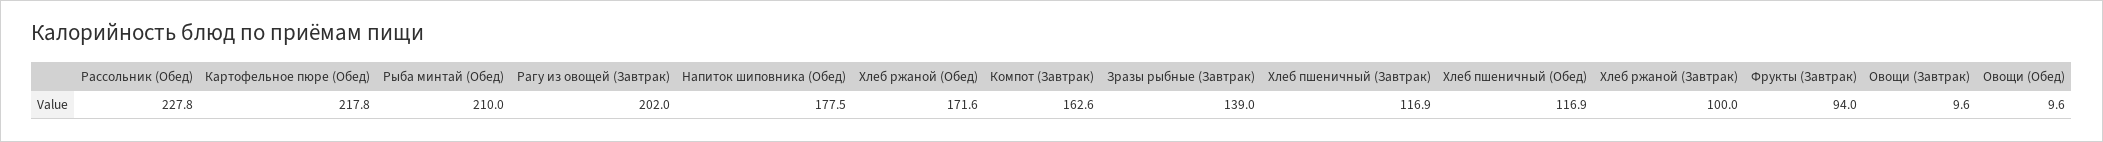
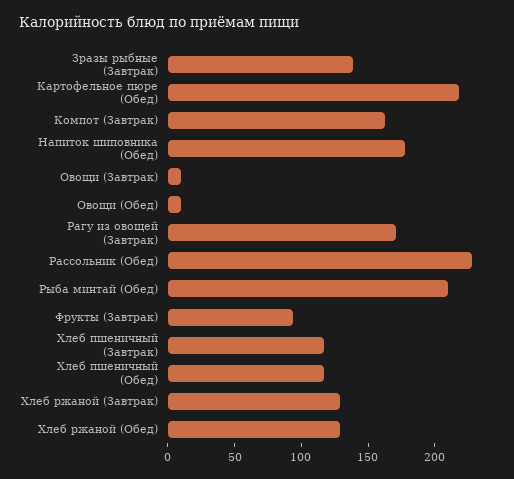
  {
    "Рассольник (Обед)": 227.8,
    "Картофельное пюре (Обед)": 217.8,
    "Рыба минтай (Обед)": 210,
-   "Рагу из овощей (Завтрак)": 202,
+   "Рагу из овощей (Завтрак)": 170,
    "Напиток шиповника (Обед)": 177.5,
-   "Хлеб ржаной (Обед)": 171.6,
+   "Хлеб ржаной (Обед)": 130,
    "Компот (Завтрак)": 162.6,
    "Зразы рыбные (Завтрак)": 139,
    "Хлеб пшеничный (Завтрак)": 116.9,
    "Хлеб пшеничный (Обед)": 116.9,
-   "Хлеб ржаной (Завтрак)": 100,
+   "Хлеб ржаной (Завтрак)": 130,
    "Фрукты (Завтрак)": 94,
    "Овощи (Завтрак)": 9.6,
    "Овощи (Обед)": 9.6
  }

